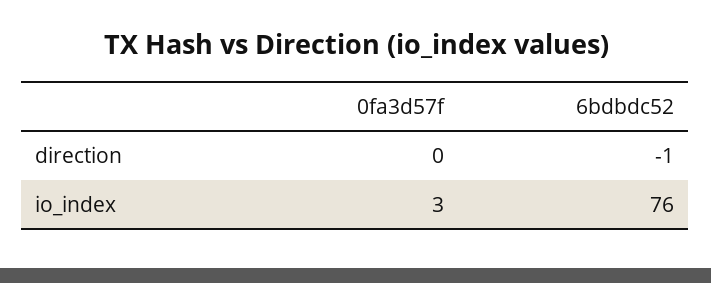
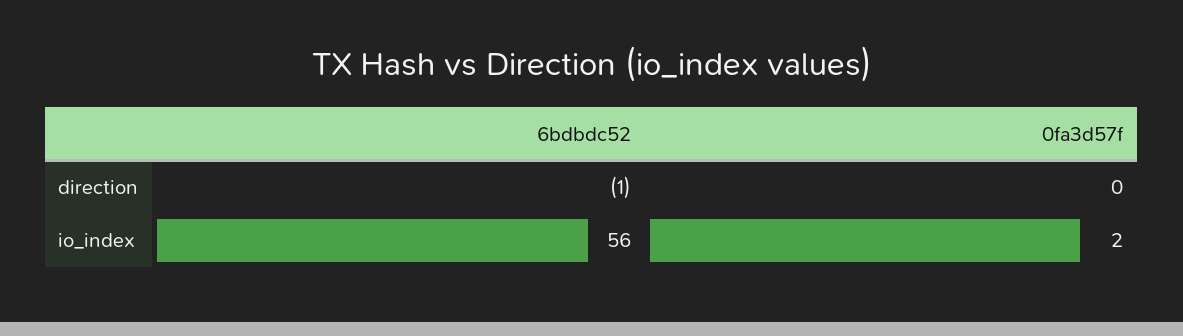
  {
    "0fa3d57f": {
      "direction": 0,
-     "io_index": 3
+     "io_index": 2
    },
    "6bdbdc52": {
      "direction": -1,
-     "io_index": 76
+     "io_index": 56
    }
  }

